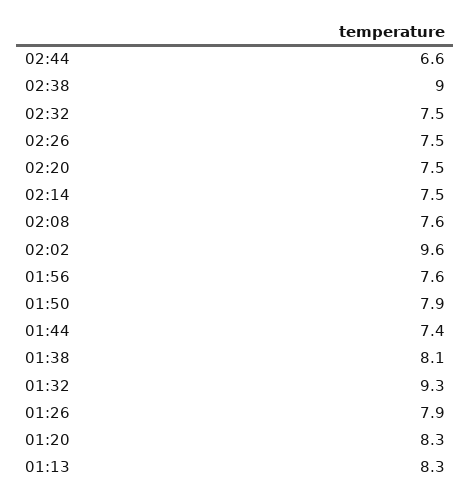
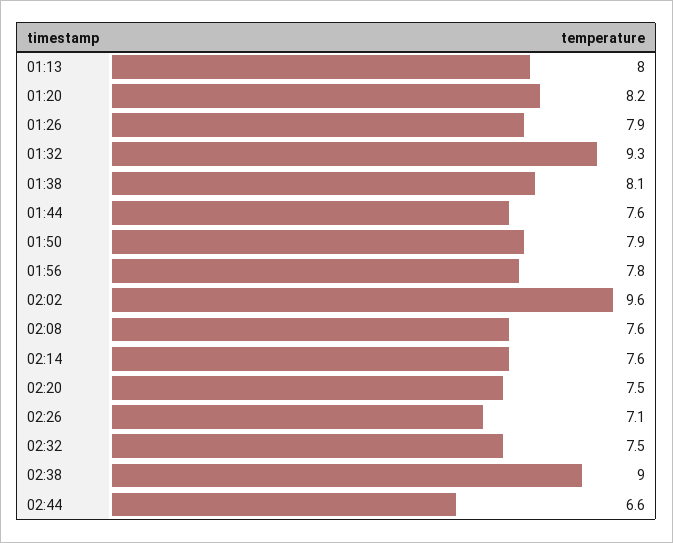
  {
    "02:44": 6.6,
    "02:38": 9,
    "02:32": 7.5,
-   "02:26": 7.5,
+   "02:26": 7.1,
    "02:20": 7.5,
-   "02:14": 7.5,
+   "02:14": 7.6,
    "02:08": 7.6,
    "02:02": 9.6,
-   "01:56": 7.6,
+   "01:56": 7.8,
    "01:50": 7.9,
-   "01:44": 7.4,
+   "01:44": 7.6,
    "01:38": 8.1,
    "01:32": 9.3,
    "01:26": 7.9,
-   "01:20": 8.3,
+   "01:20": 8.2,
-   "01:13": 8.3
+   "01:13": 8
  }

